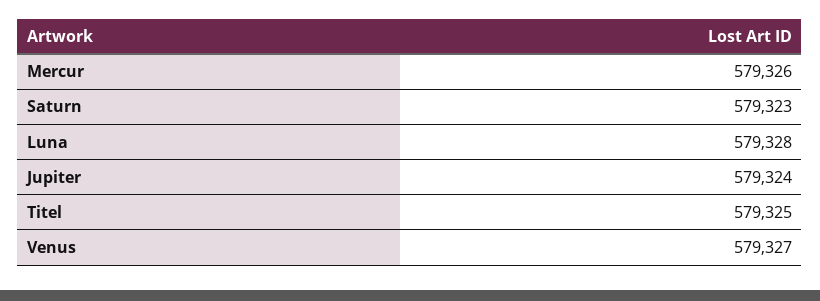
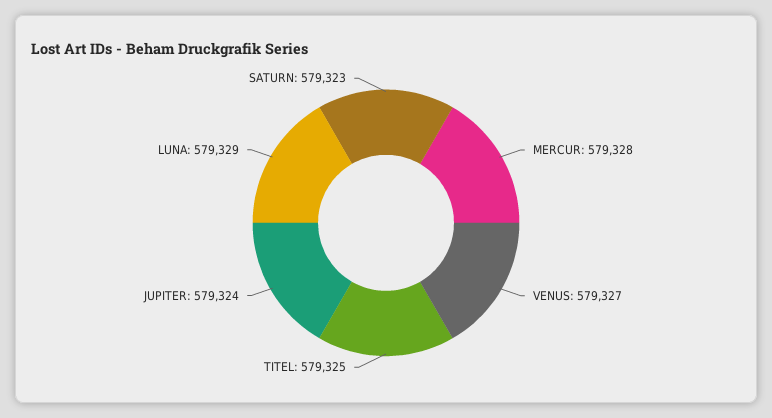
  {
-   "Mercur": 579326,
+   "Mercur": 579328,
    "Saturn": 579323,
-   "Luna": 579328,
+   "Luna": 579329,
    "Jupiter": 579324,
    "Titel": 579325,
    "Venus": 579327
  }

